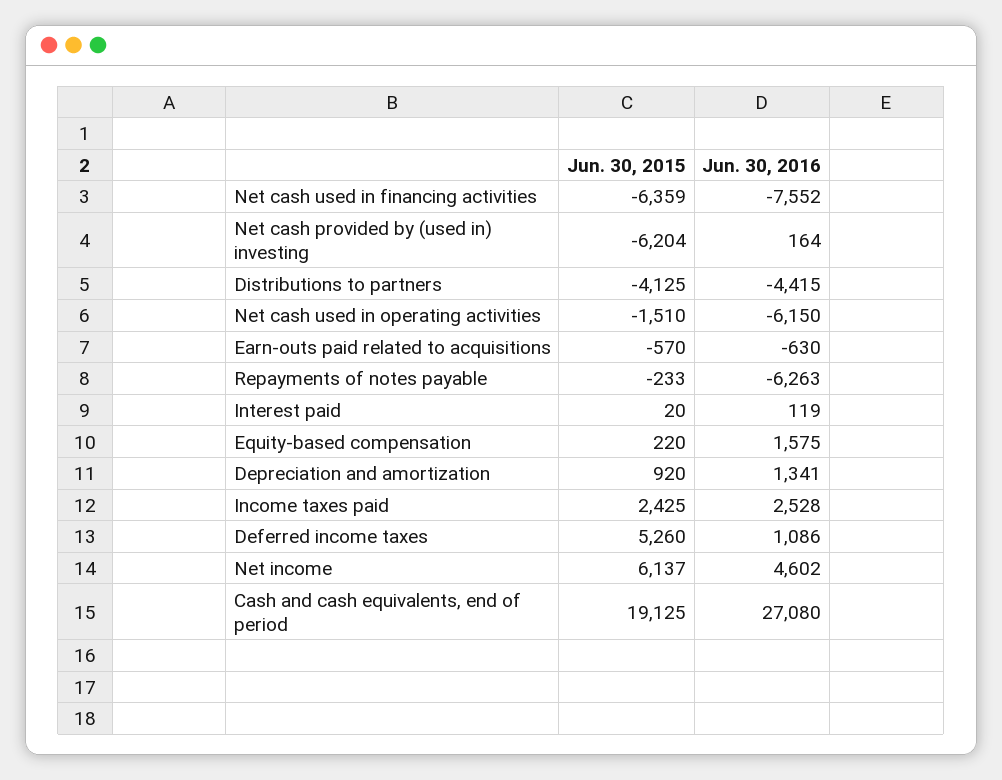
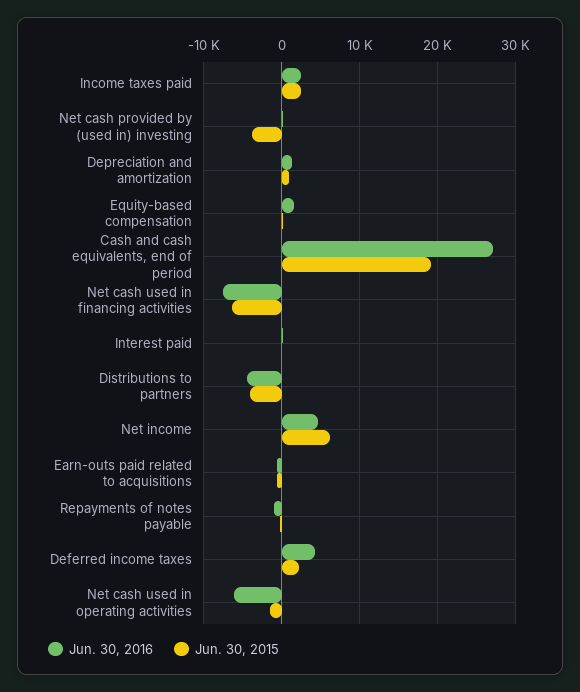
  {
    "Jun. 30, 2015": {
      "Net cash used in financing activities": -6359,
-     "Net cash provided by (used in) investing": -6204,
+     "Net cash provided by (used in) investing": -4000,
      "Distributions to partners": -4125,
      "Net cash used in operating activities": -1510,
      "Earn-outs paid related to acquisitions": -570,
      "Repayments of notes payable": -233,
      "Interest paid": 20,
      "Equity-based compensation": 220,
      "Depreciation and amortization": 920,
      "Income taxes paid": 2425,
-     "Deferred income taxes": 5260,
+     "Deferred income taxes": 2000,
      "Net income": 6137,
      "Cash and cash equivalents, end of period": 19125
    },
    "Jun. 30, 2016": {
      "Net cash used in financing activities": -7552,
      "Net cash provided by (used in) investing": 164,
      "Distributions to partners": -4415,
      "Net cash used in operating activities": -6150,
      "Earn-outs paid related to acquisitions": -630,
-     "Repayments of notes payable": -6263,
+     "Repayments of notes payable": -1000,
      "Interest paid": 119,
      "Equity-based compensation": 1575,
      "Depreciation and amortization": 1341,
      "Income taxes paid": 2528,
-     "Deferred income taxes": 1086,
+     "Deferred income taxes": 4000,
      "Net income": 4602,
      "Cash and cash equivalents, end of period": 27080
    }
  }

